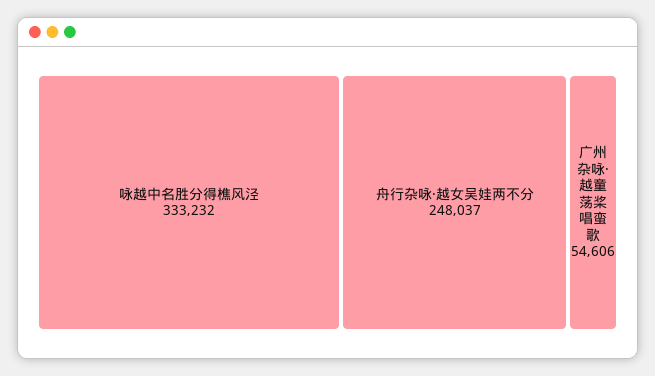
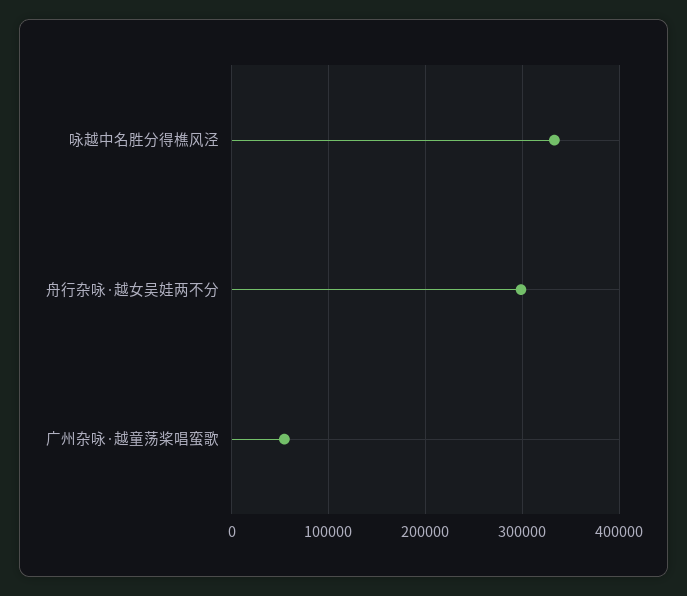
  {
    "咏越中名胜分得樵风泾": 333232,
-   "舟行杂咏·越女吴娃两不分": 248037,
+   "舟行杂咏·越女吴娃两不分": 300000,
    "广州杂咏·越童荡桨唱蛮歌": 54606
  }

